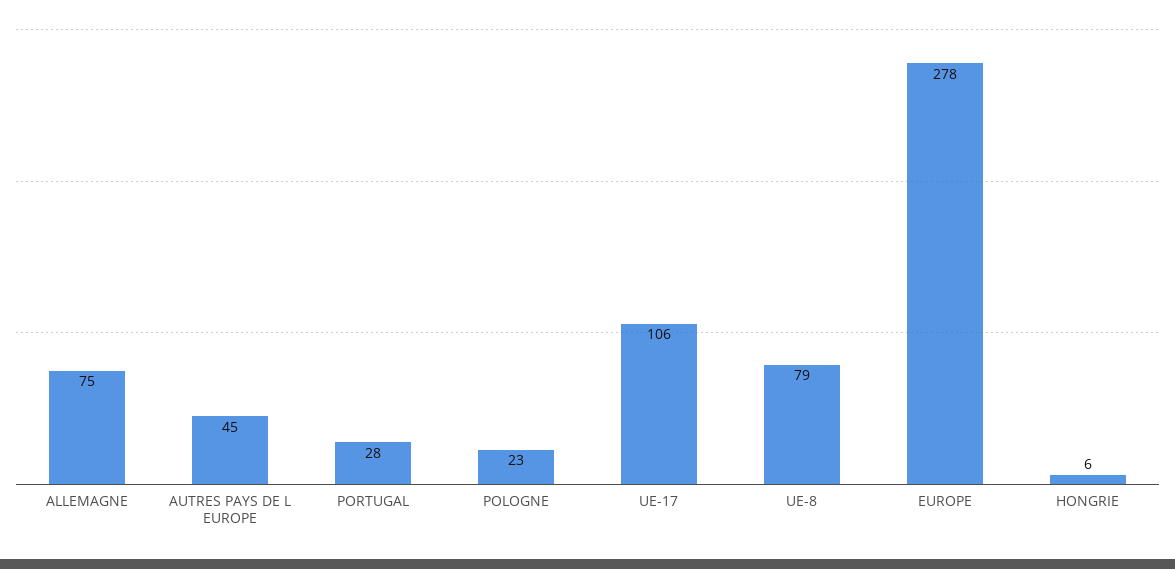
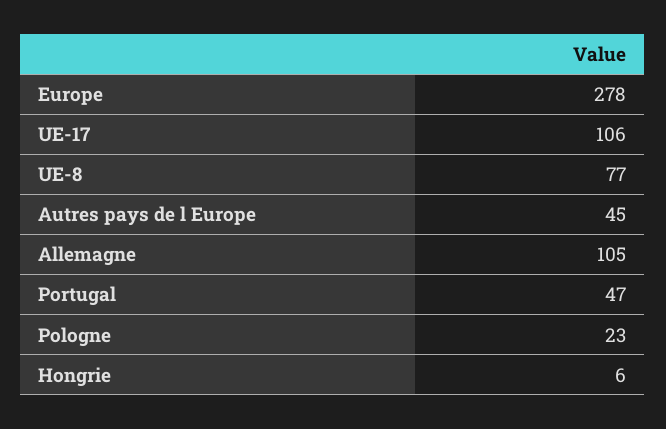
  {
-   "ALLEMAGNE": 75,
+   "ALLEMAGNE": 105,
    "AUTRES PAYS DE L EUROPE": 45,
-   "PORTUGAL": 28,
+   "PORTUGAL": 47,
    "POLOGNE": 23,
    "UE-17": 106,
-   "UE-8": 79,
+   "UE-8": 77,
    "EUROPE": 278,
    "HONGRIE": 6
  }

